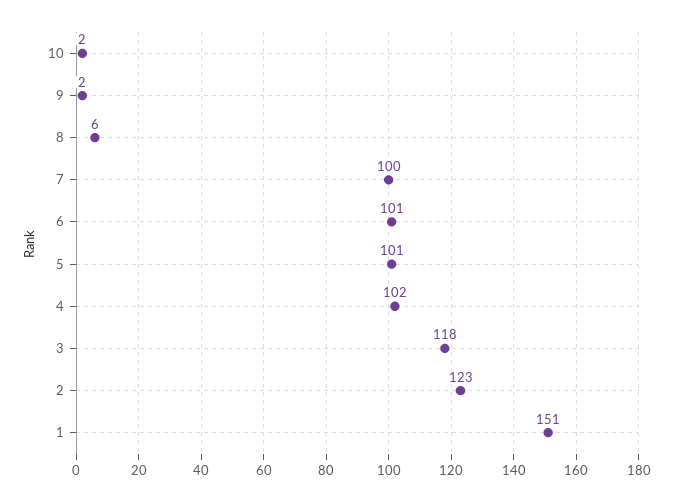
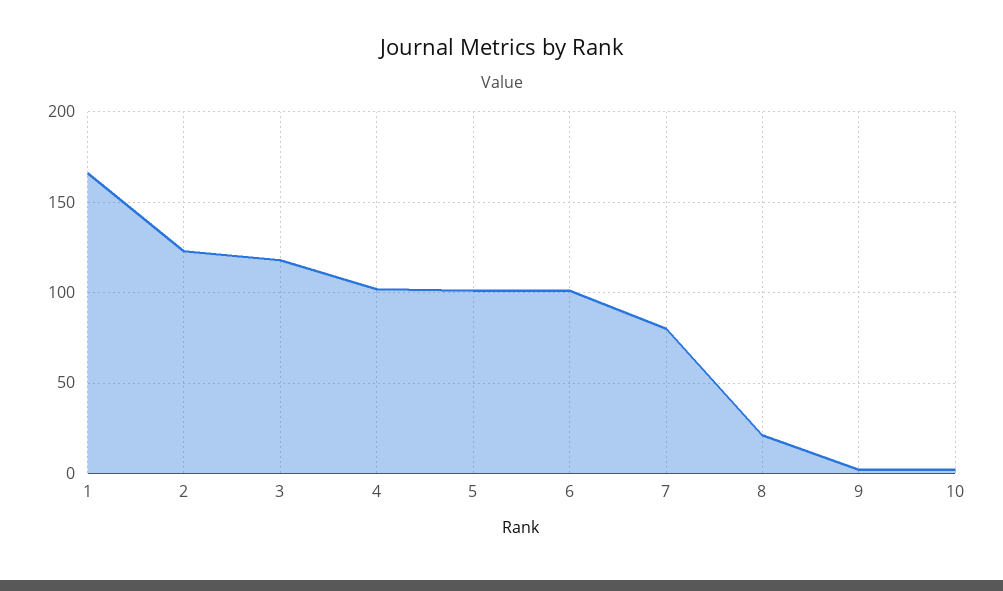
  {
    "10": 2,
    "9": 2,
-   "8": 6,
+   "8": 20,
-   "7": 100,
+   "7": 80,
    "6": 101,
    "5": 101,
    "4": 102,
    "3": 118,
    "2": 123,
-   "1": 151
+   "1": 165
  }

